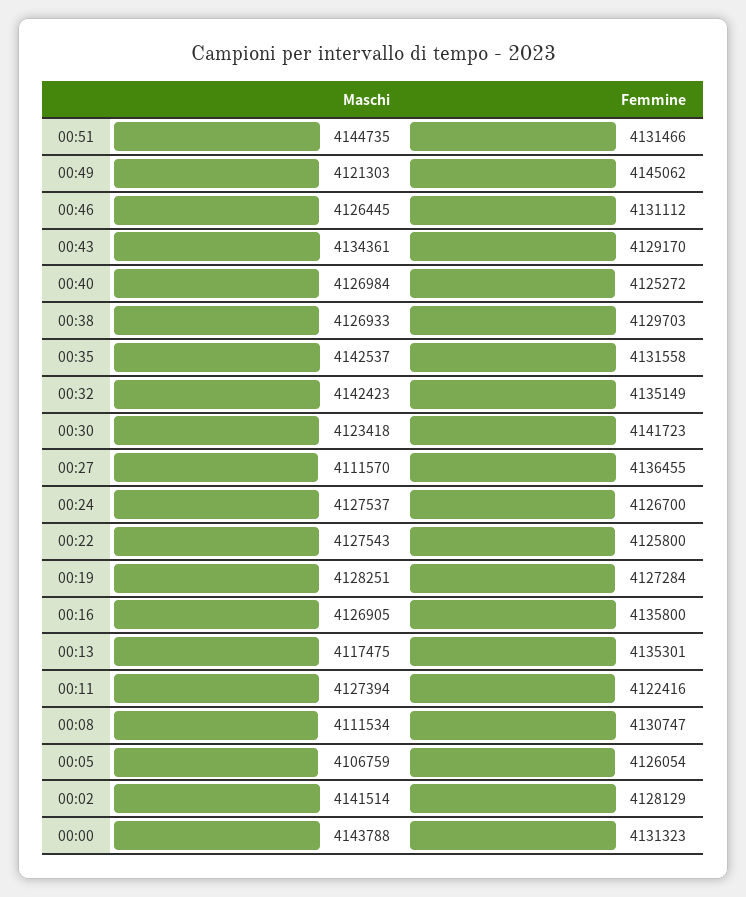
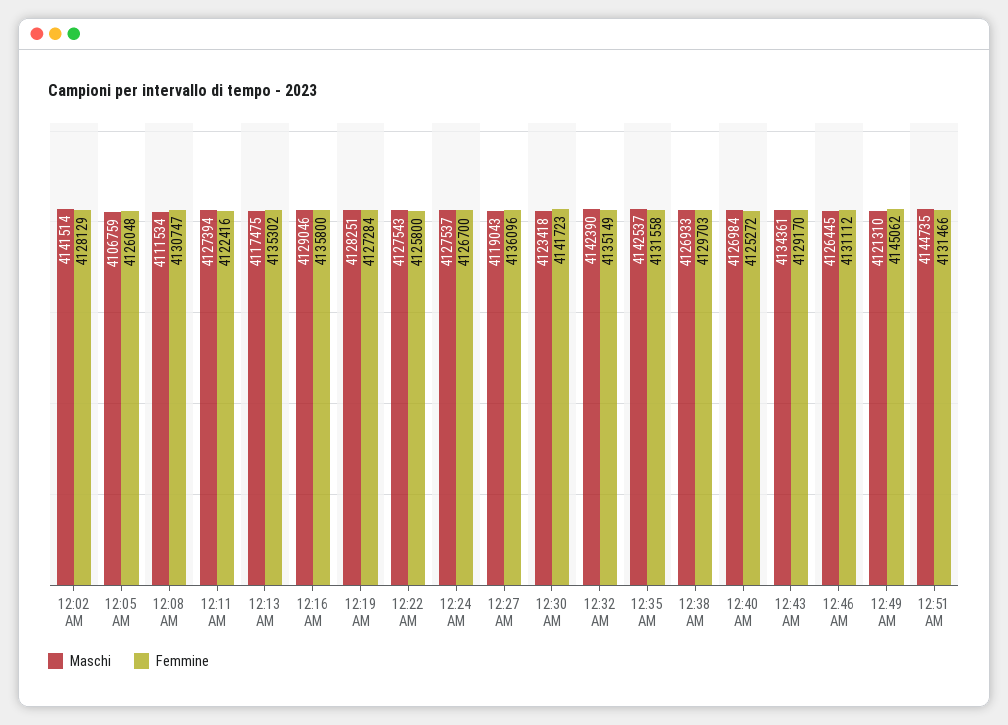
  {
    "Maschi": {
      "00:51": 4144735,
-     "00:49": 4121303,
+     "00:49": 4121310,
      "00:46": 4126445,
      "00:43": 4134361,
      "00:40": 4126984,
      "00:38": 4126933,
      "00:35": 4142537,
-     "00:32": 4142423,
+     "00:32": 4142390,
      "00:30": 4123418,
-     "00:27": 4111570,
+     "00:27": 4119043,
      "00:24": 4127537,
      "00:22": 4127543,
      "00:19": 4128251,
-     "00:16": 4126905,
+     "00:16": 4129046,
      "00:13": 4117475,
      "00:11": 4127394,
      "00:08": 4111534,
      "00:05": 4106759,
-     "00:02": 4141514,
+     "00:02": 4141514
-     "00:00": 4143788
    },
    "Femmine": {
      "00:51": 4131466,
      "00:49": 4145062,
      "00:46": 4131112,
      "00:43": 4129170,
      "00:40": 4125272,
      "00:38": 4129703,
      "00:35": 4131558,
      "00:32": 4135149,
      "00:30": 4141723,
-     "00:27": 4136455,
+     "00:27": 4136096,
      "00:24": 4126700,
      "00:22": 4125800,
      "00:19": 4127284,
      "00:16": 4135800,
-     "00:13": 4135301,
+     "00:13": 4135302,
      "00:11": 4122416,
      "00:08": 4130747,
-     "00:05": 4126054,
+     "00:05": 4126048,
-     "00:02": 4128129,
+     "00:02": 4128129
-     "00:00": 4131323
    }
  }

